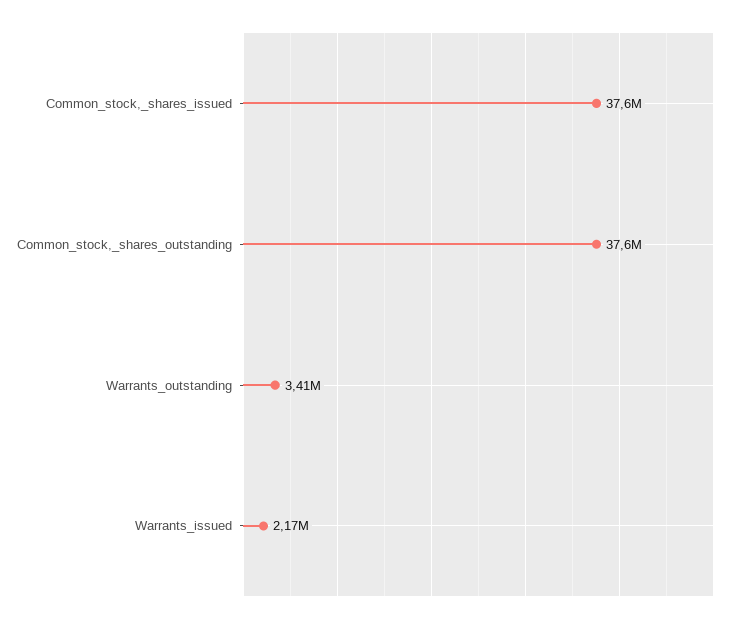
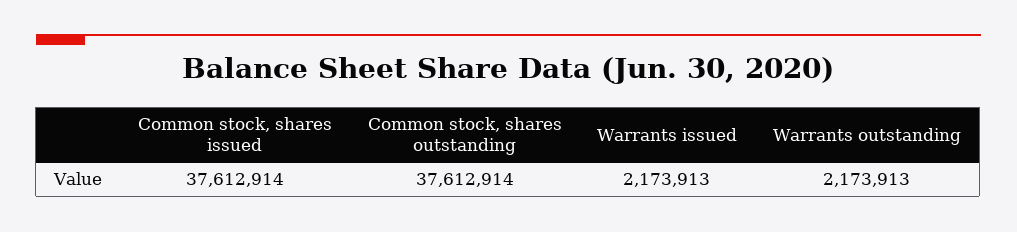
  {
    "Common_stock,_shares_issued": 37612914,
    "Common_stock,_shares_outstanding": 37612914,
-   "Warrants_outstanding": 3410000,
+   "Warrants_outstanding": 2173913,
    "Warrants_issued": 2173913
  }

